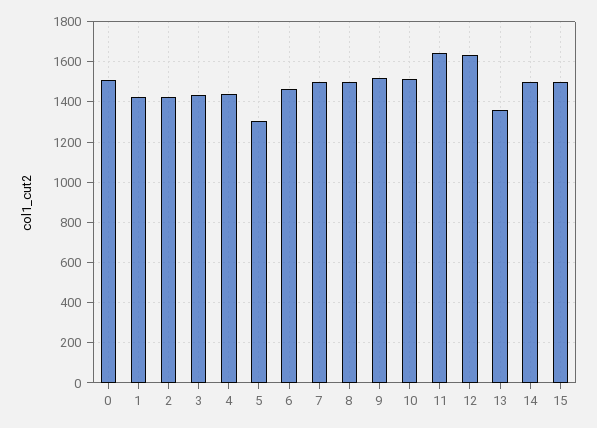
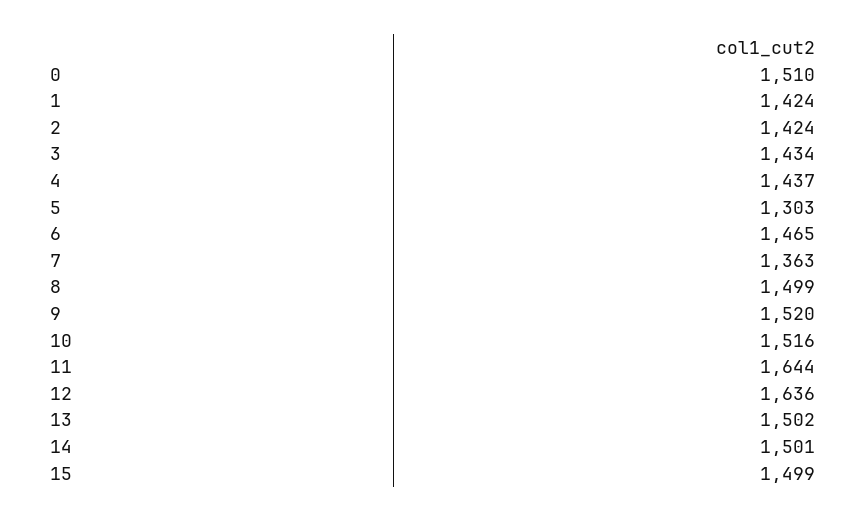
  {
    "0": 1510,
    "1": 1424,
    "2": 1424,
    "3": 1434,
    "4": 1437,
    "5": 1303,
    "6": 1465,
-   "7": 1500,
+   "7": 1363,
    "8": 1499,
    "9": 1520,
    "10": 1516,
    "11": 1644,
    "12": 1636,
-   "13": 1350,
+   "13": 1502,
    "14": 1501,
    "15": 1499
  }

